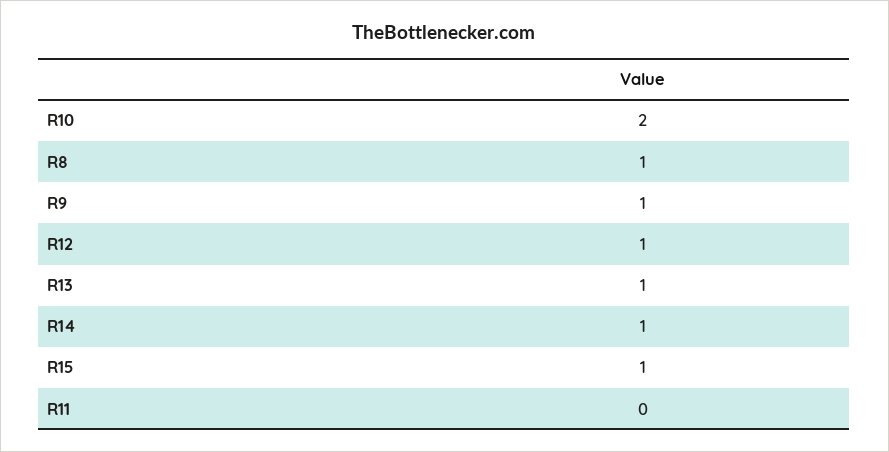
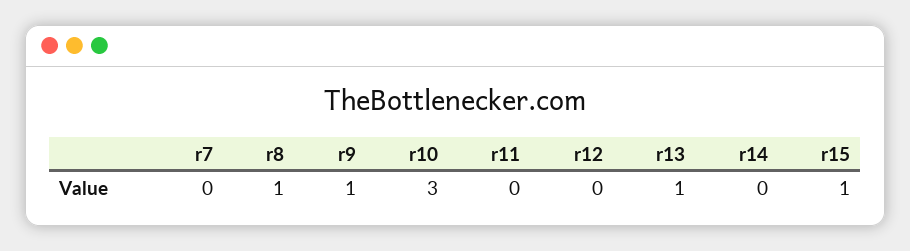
  {
-   "R10": 2,
+   "R10": 3,
    "R8": 1,
    "R9": 1,
-   "R12": 1,
+   "R12": 0,
    "R13": 1,
-   "R14": 1,
+   "R14": 0,
    "R15": 1,
-   "R11": 0
+   "R11": 0,
+   "r7": 0
  }

